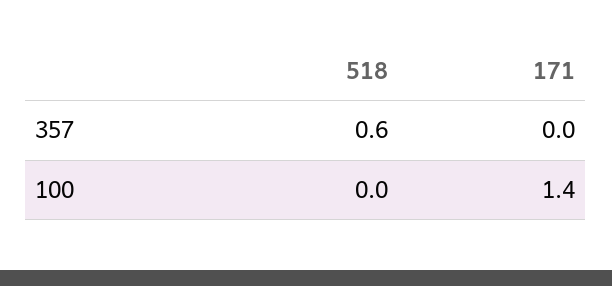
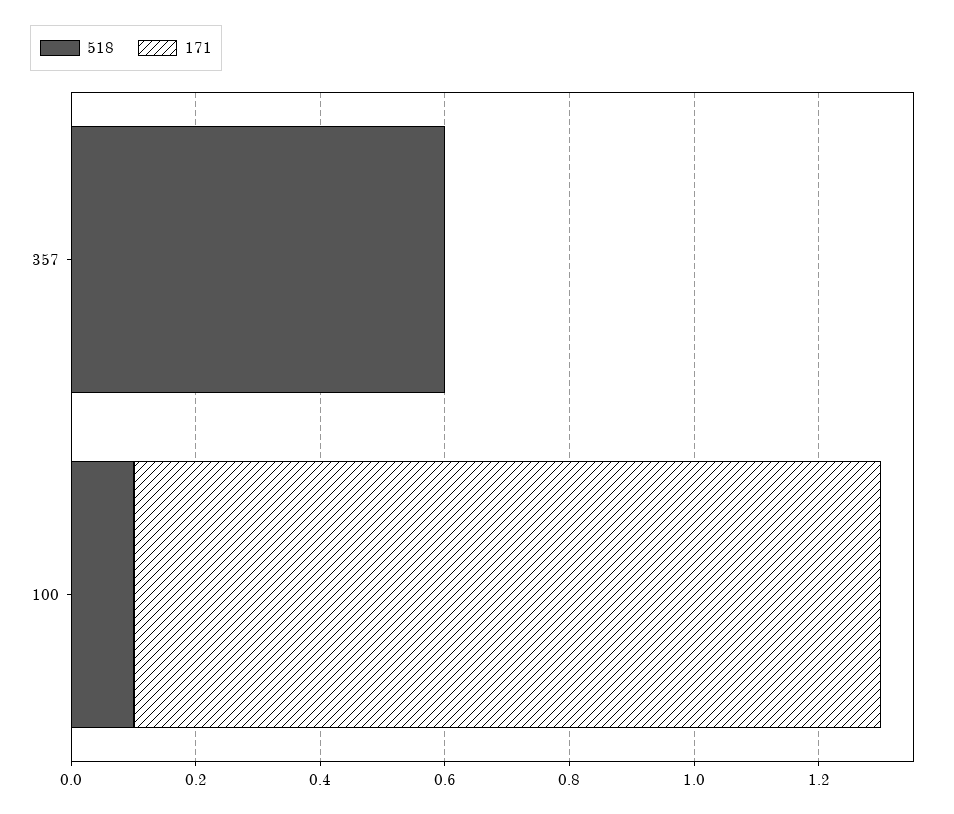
  {
    "518": {
      "357": 0.6,
-     "100": 0
+     "100": 0.1
    },
    "171": {
      "357": 0,
-     "100": 1.4
+     "100": 1.2
    }
  }

